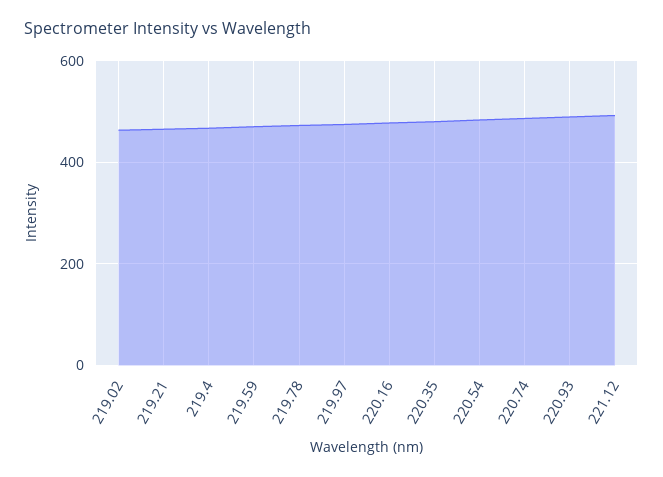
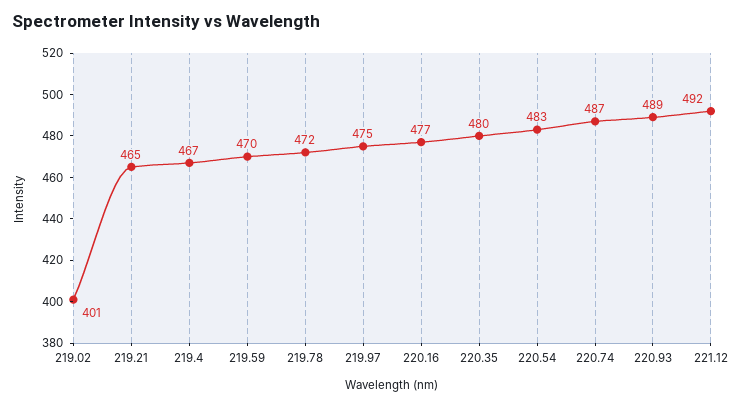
  {
-   "219.02": 460,
+   "219.02": 401,
    "219.21": 465,
    "219.4": 467,
    "219.59": 470,
    "219.78": 472,
    "219.97": 475,
    "220.16": 477,
    "220.35": 480,
    "220.54": 483,
    "220.74": 487,
    "220.93": 489,
    "221.12": 492
  }

